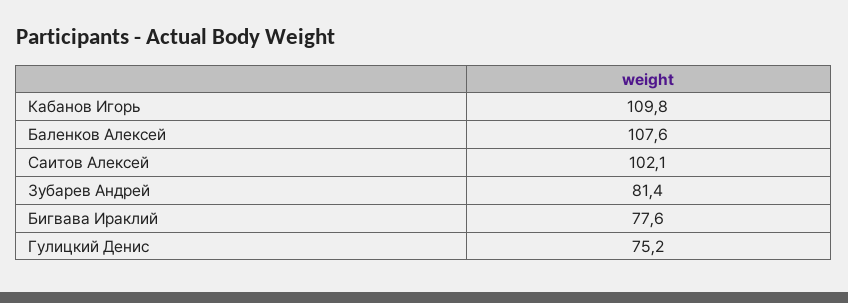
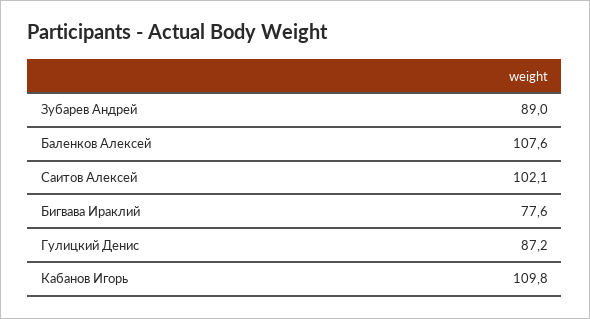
  {
    "Кабанов Игорь": 109.8,
    "Баленков Алексей": 107.6,
    "Саитов Алексей": 102.1,
-   "Зубарев Андрей": 81.4,
+   "Зубарев Андрей": 89,
    "Бигвава Ираклий": 77.6,
-   "Гулицкий Денис": 75.2
+   "Гулицкий Денис": 87.2
  }

